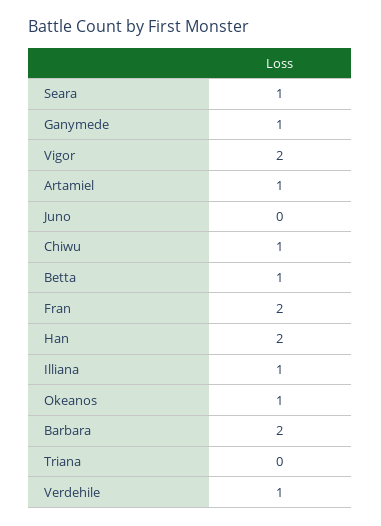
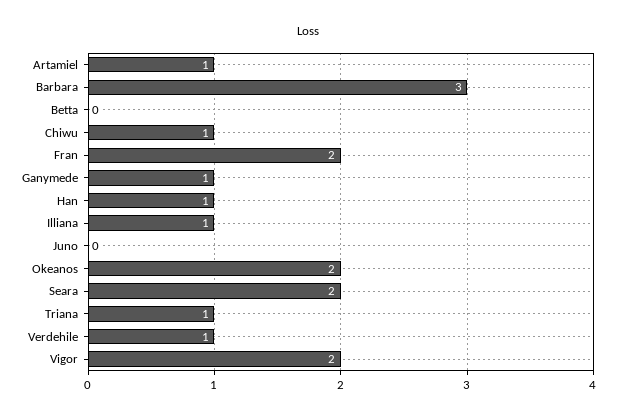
  {
-   "Seara": 1,
+   "Seara": 2,
    "Ganymede": 1,
    "Vigor": 2,
    "Artamiel": 1,
    "Juno": 0,
    "Chiwu": 1,
-   "Betta": 1,
+   "Betta": 0,
    "Fran": 2,
-   "Han": 2,
+   "Han": 1,
    "Illiana": 1,
-   "Okeanos": 1,
+   "Okeanos": 2,
-   "Barbara": 2,
+   "Barbara": 3,
-   "Triana": 0,
+   "Triana": 1,
    "Verdehile": 1
  }

